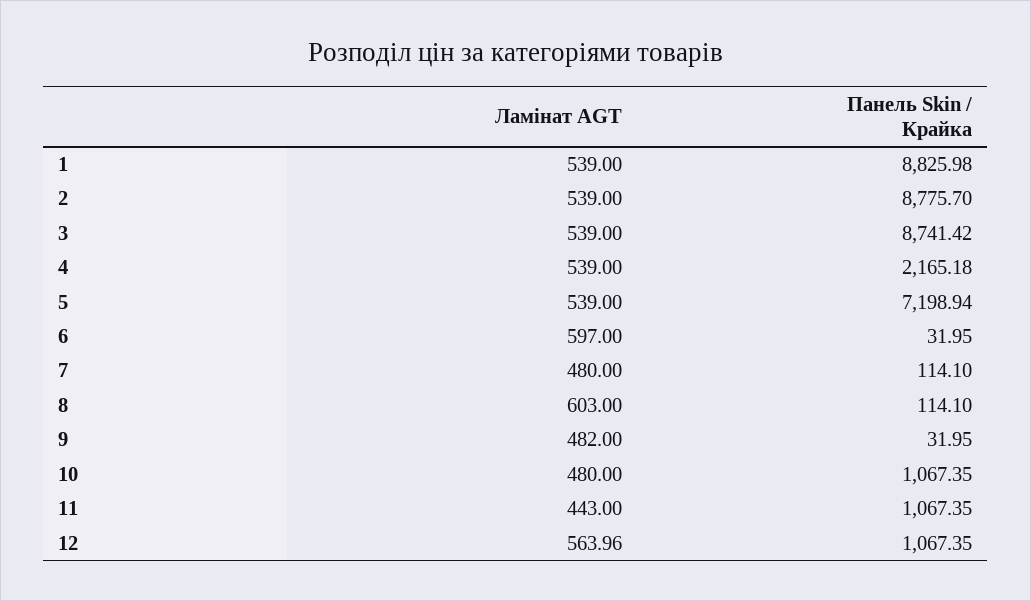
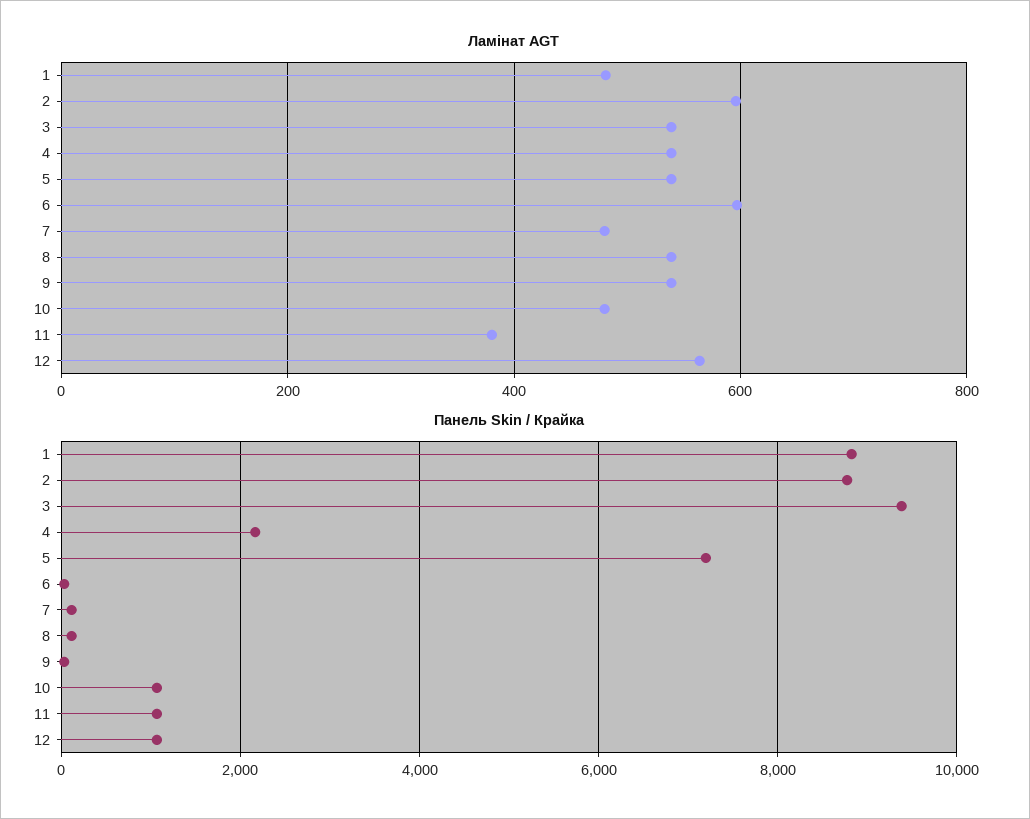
  {
    "Ламінат AGT": {
-     "1": 539,
+     "1": 480,
-     "2": 539,
+     "2": 600,
      "3": 539,
      "4": 539,
      "5": 539,
      "6": 597,
      "7": 480,
-     "8": 603,
+     "8": 540,
-     "9": 482,
+     "9": 540,
      "10": 480,
-     "11": 443,
+     "11": 380,
      "12": 563.96
    },
    "Панель Skin / Крайка": {
      "1": 8825.98,
      "2": 8775.7,
-     "3": 8741.42,
+     "3": 9400,
      "4": 2165.18,
      "5": 7198.94,
      "6": 31.95,
      "7": 114.1,
      "8": 114.1,
      "9": 31.95,
      "10": 1067.35,
      "11": 1067.35,
      "12": 1067.35
    }
  }

